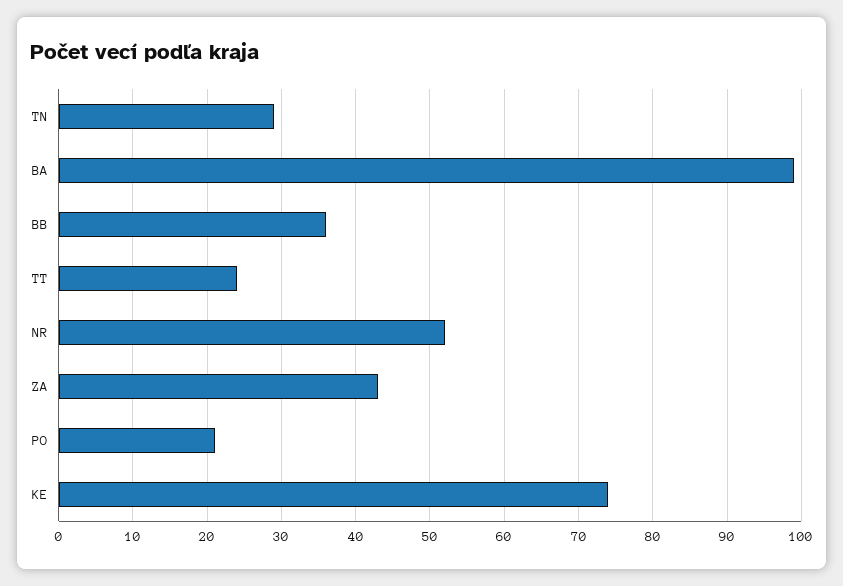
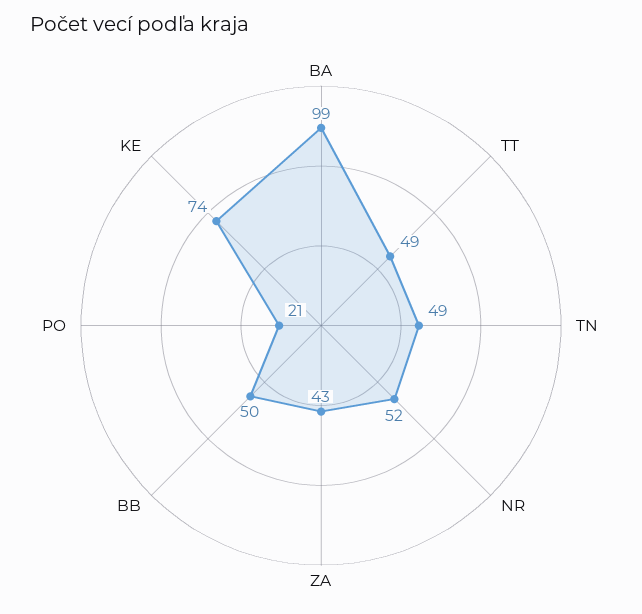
  {
-   "TN": 29,
+   "TN": 49,
    "BA": 99,
-   "BB": 36,
+   "BB": 50,
-   "TT": 24,
+   "TT": 49,
    "NR": 52,
    "ZA": 43,
    "PO": 21,
    "KE": 74
  }

